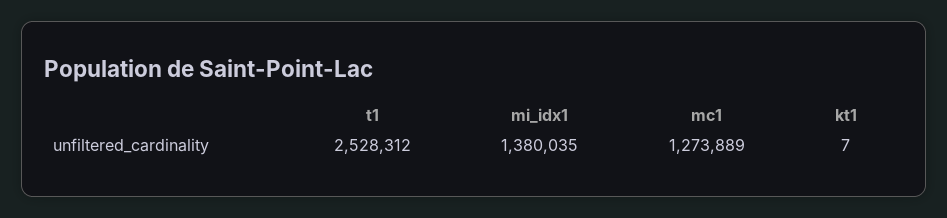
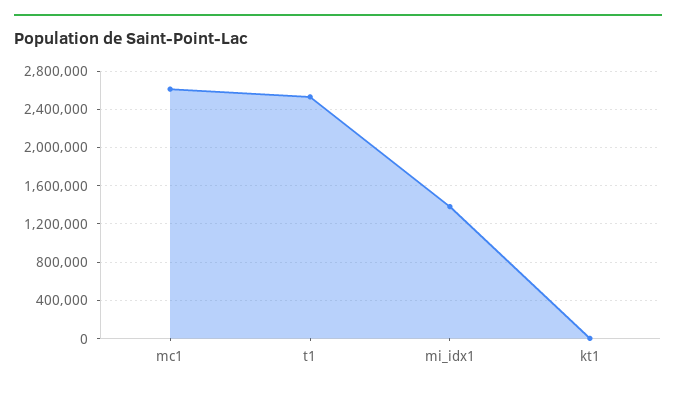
  {
    "t1": 2528312,
    "mi_idx1": 1380035,
-   "mc1": 1273889,
+   "mc1": 2600000,
    "kt1": 7
  }

